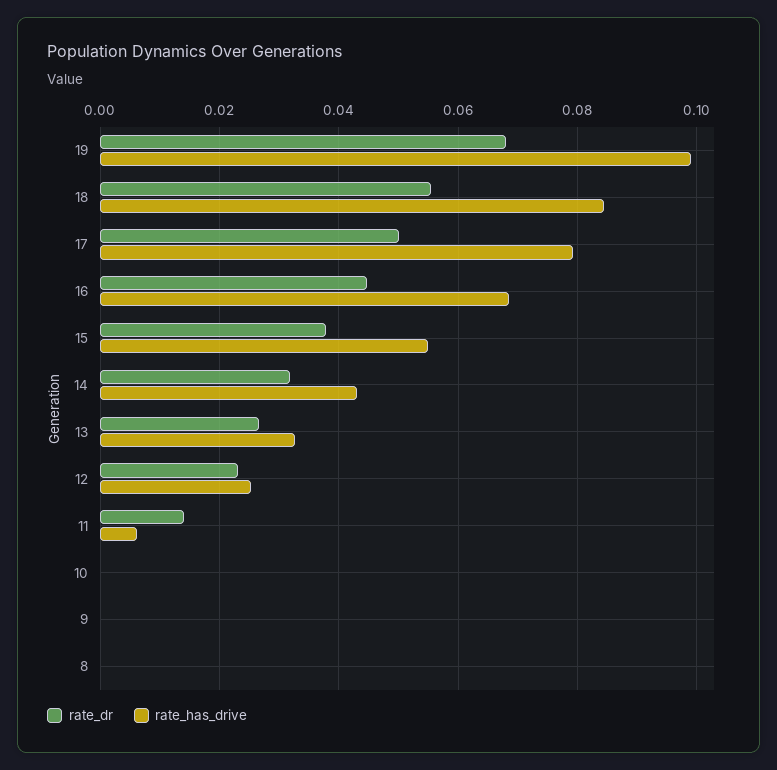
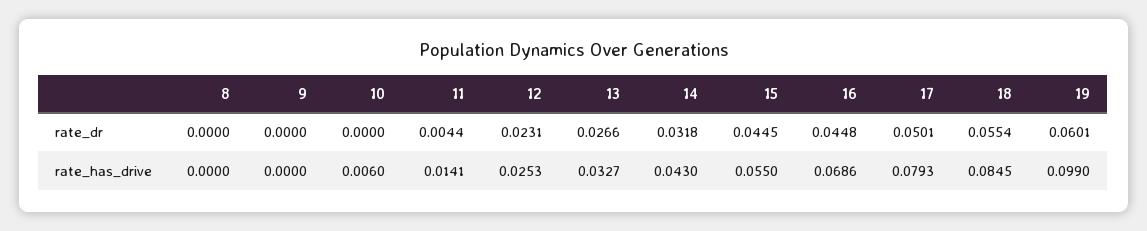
  {
    "rate_dr": {
-     "19": 0.068,
+     "19": 0.0601,
      "18": 0.0554,
      "17": 0.0501,
      "16": 0.0448,
-     "15": 0.038,
+     "15": 0.0445,
      "14": 0.0318,
      "13": 0.0266,
      "12": 0.0231,
-     "11": 0.014,
+     "11": 0.0044,
      "10": 0,
      "9": 0,
      "8": 0
    },
    "rate_has_drive": {
      "19": 0.099,
      "18": 0.0845,
      "17": 0.0793,
      "16": 0.0686,
      "15": 0.055,
      "14": 0.043,
      "13": 0.0327,
      "12": 0.0253,
-     "11": 0.006,
+     "11": 0.0141,
-     "10": 0,
+     "10": 0.006,
      "9": 0,
      "8": 0
    }
  }

